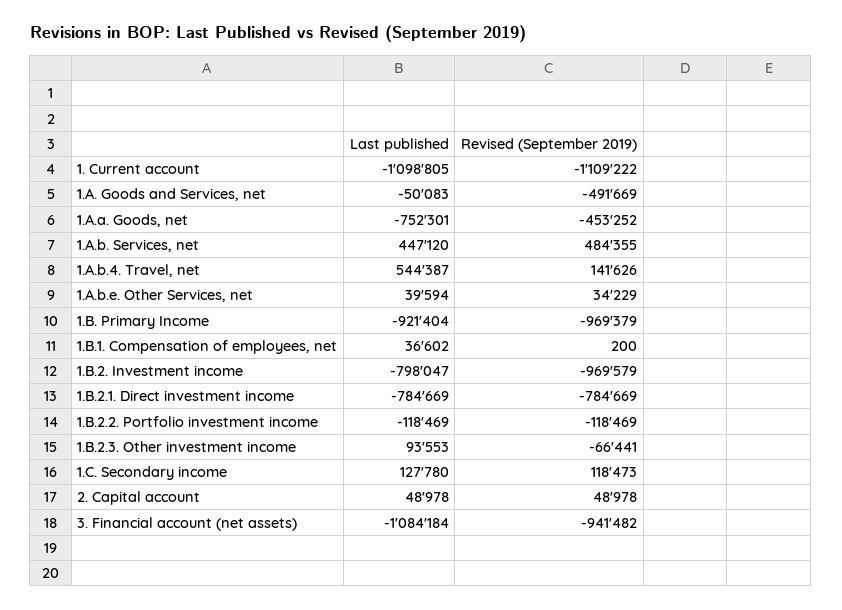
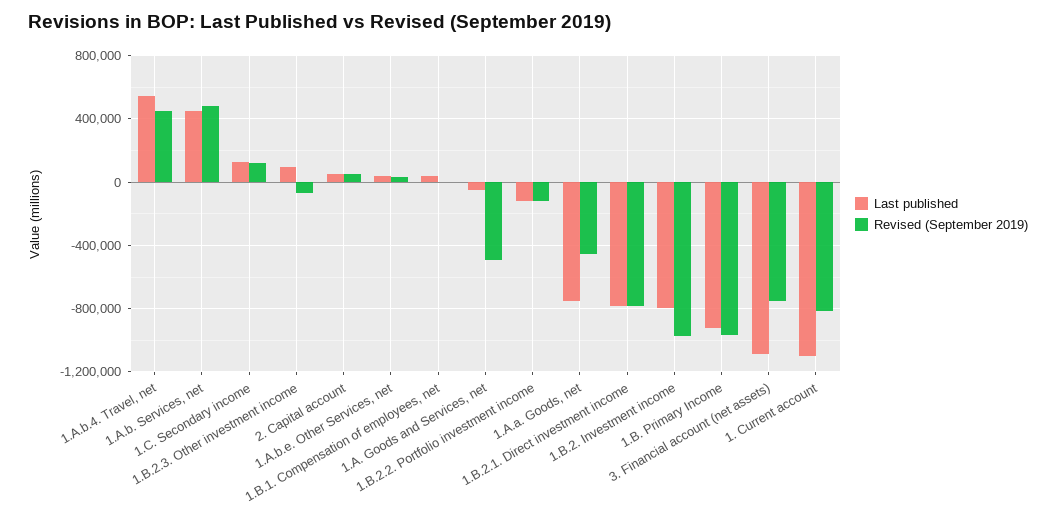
  {
    "Last published": {
      "1. Current account": -1098805,
      "1.A. Goods and Services, net": -50083,
      "1.A.a. Goods, net": -752301,
      "1.A.b. Services, net": 447120,
      "1.A.b.4. Travel, net": 544387,
      "1.A.b.e. Other Services, net": 39594,
      "1.B. Primary Income": -921404,
      "1.B.1. Compensation of employees, net": 36602,
      "1.B.2. Investment income": -798047,
      "1.B.2.1. Direct investment income": -784669,
      "1.B.2.2. Portfolio investment income": -118469,
      "1.B.2.3. Other investment income": 93553,
      "1.C. Secondary income": 127780,
      "2. Capital account": 48978,
      "3. Financial account (net assets)": -1084184
    },
    "Revised (September 2019)": {
-     "1. Current account": -1109222,
+     "1. Current account": -800000,
      "1.A. Goods and Services, net": -491669,
      "1.A.a. Goods, net": -453252,
      "1.A.b. Services, net": 484355,
-     "1.A.b.4. Travel, net": 141626,
+     "1.A.b.4. Travel, net": 450000,
      "1.A.b.e. Other Services, net": 34229,
      "1.B. Primary Income": -969379,
      "1.B.1. Compensation of employees, net": 200,
      "1.B.2. Investment income": -969579,
      "1.B.2.1. Direct investment income": -784669,
      "1.B.2.2. Portfolio investment income": -118469,
      "1.B.2.3. Other investment income": -66441,
      "1.C. Secondary income": 118473,
      "2. Capital account": 48978,
-     "3. Financial account (net assets)": -941482
+     "3. Financial account (net assets)": -750000
    }
  }

